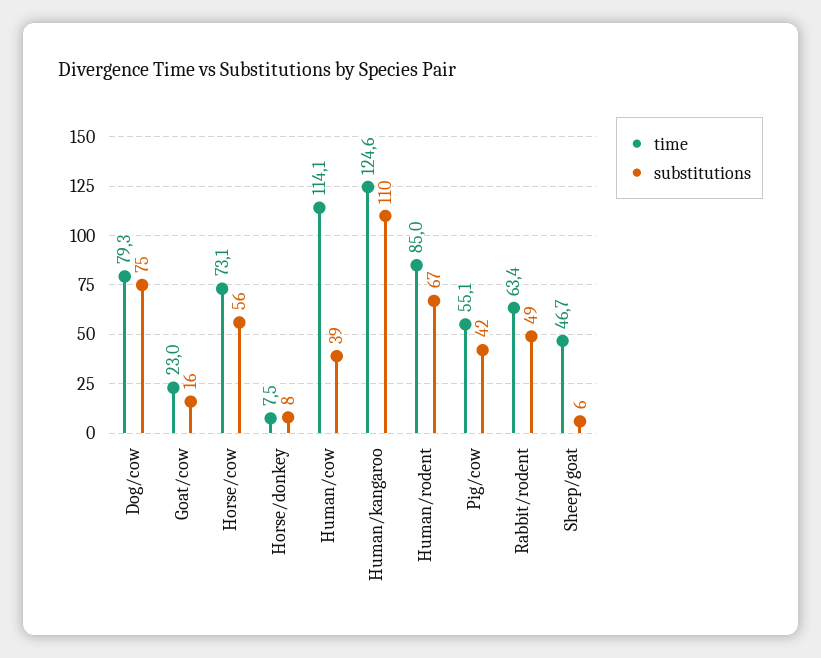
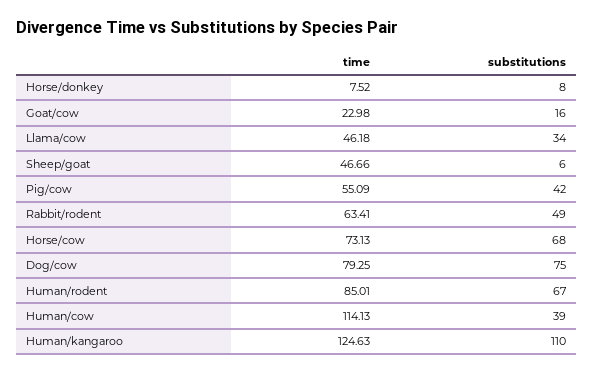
  {
    "time": {
      "Dog/cow": 79.25,
      "Goat/cow": 22.98,
      "Horse/cow": 73.13,
      "Horse/donkey": 7.52,
      "Human/cow": 114.13,
      "Human/kangaroo": 124.63,
      "Human/rodent": 85.01,
      "Pig/cow": 55.09,
      "Rabbit/rodent": 63.41,
-     "Sheep/goat": 46.66
+     "Sheep/goat": 46.66,
+     "Llama/cow": 46.18
    },
    "substitutions": {
      "Dog/cow": 75,
      "Goat/cow": 16,
-     "Horse/cow": 56,
+     "Horse/cow": 68,
      "Horse/donkey": 8,
      "Human/cow": 39,
      "Human/kangaroo": 110,
      "Human/rodent": 67,
      "Pig/cow": 42,
      "Rabbit/rodent": 49,
-     "Sheep/goat": 6
+     "Sheep/goat": 6,
+     "Llama/cow": 34
    }
  }

